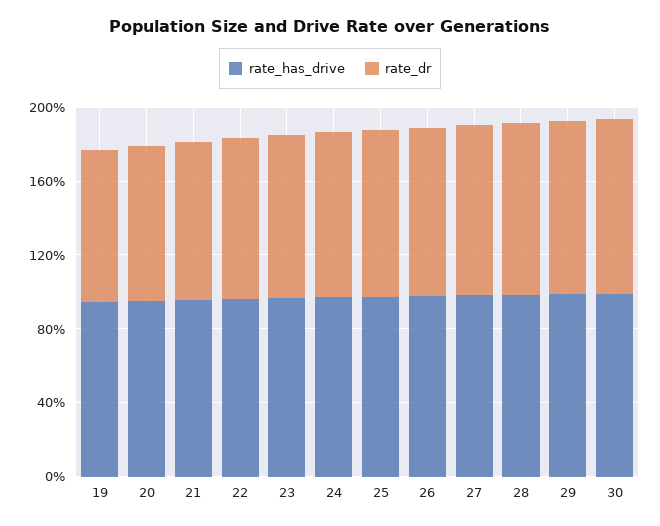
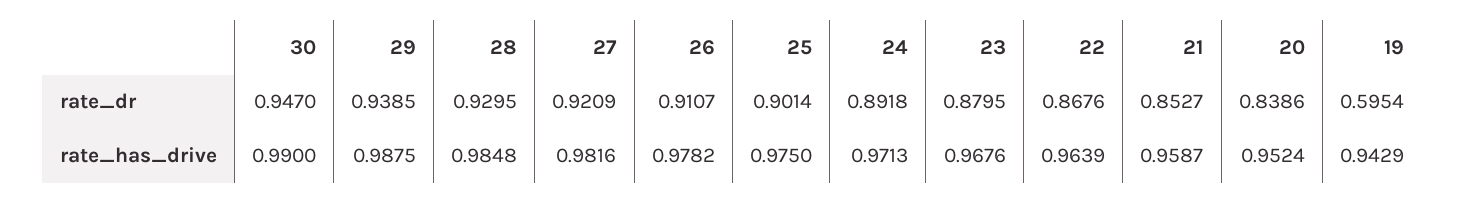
  {
    "rate_has_drive": {
      "19": 0.9429,
      "20": 0.9524,
      "21": 0.9587,
      "22": 0.9639,
      "23": 0.9676,
      "24": 0.9713,
      "25": 0.975,
      "26": 0.9782,
      "27": 0.9816,
      "28": 0.9848,
      "29": 0.9875,
      "30": 0.99
    },
    "rate_dr": {
-     "19": 0.8,
+     "19": 0.5954,
      "20": 0.8386,
      "21": 0.8527,
      "22": 0.8676,
      "23": 0.8795,
      "24": 0.8918,
      "25": 0.9014,
      "26": 0.9107,
      "27": 0.9209,
      "28": 0.9295,
      "29": 0.9385,
      "30": 0.947
    }
  }

